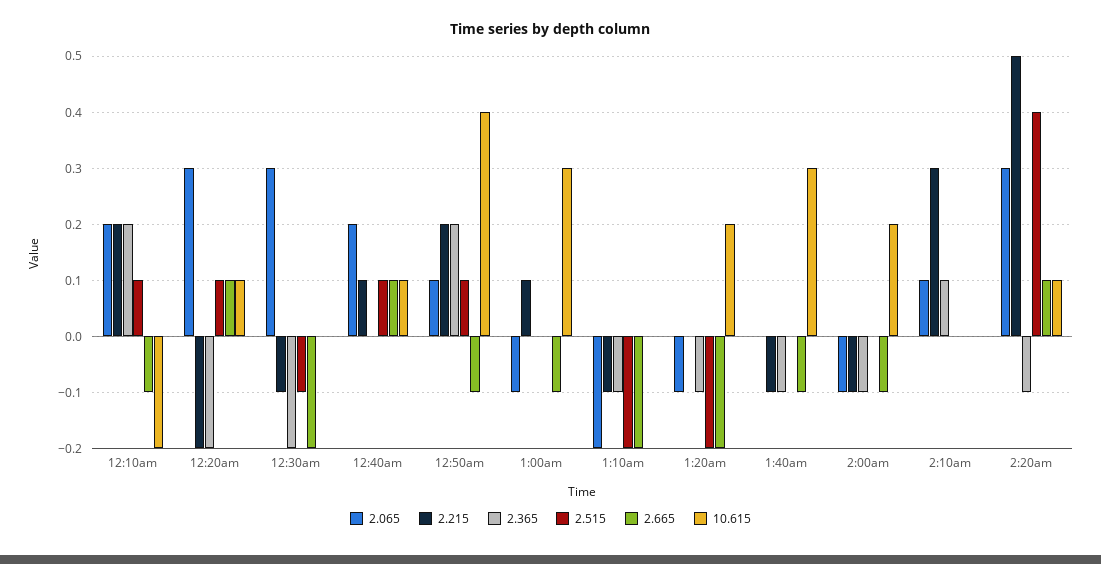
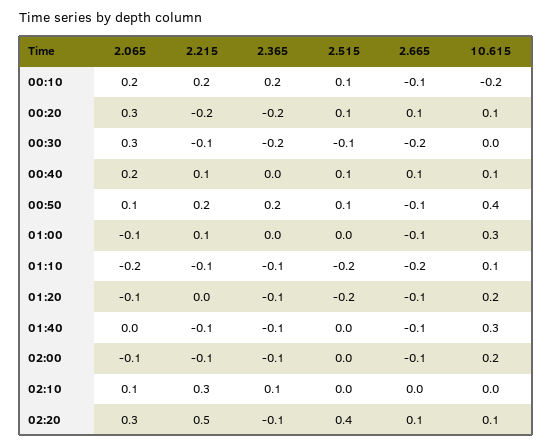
  {
    "2.065": {
      "12:10am": 0.2,
      "12:20am": 0.3,
      "12:30am": 0.3,
      "12:40am": 0.2,
      "12:50am": 0.1,
      "1:00am": -0.1,
      "1:10am": -0.2,
      "1:20am": -0.1,
      "1:40am": 0,
      "2:00am": -0.1,
      "2:10am": 0.1,
      "2:20am": 0.3
    },
    "2.215": {
      "12:10am": 0.2,
      "12:20am": -0.2,
      "12:30am": -0.1,
      "12:40am": 0.1,
      "12:50am": 0.2,
      "1:00am": 0.1,
      "1:10am": -0.1,
      "1:20am": 0,
      "1:40am": -0.1,
      "2:00am": -0.1,
      "2:10am": 0.3,
      "2:20am": 0.5
    },
    "2.365": {
      "12:10am": 0.2,
      "12:20am": -0.2,
      "12:30am": -0.2,
      "12:40am": 0,
      "12:50am": 0.2,
      "1:00am": 0,
      "1:10am": -0.1,
      "1:20am": -0.1,
      "1:40am": -0.1,
      "2:00am": -0.1,
      "2:10am": 0.1,
      "2:20am": -0.1
    },
    "2.515": {
      "12:10am": 0.1,
      "12:20am": 0.1,
      "12:30am": -0.1,
      "12:40am": 0.1,
      "12:50am": 0.1,
      "1:00am": 0,
      "1:10am": -0.2,
      "1:20am": -0.2,
      "1:40am": 0,
      "2:00am": 0,
      "2:10am": 0,
      "2:20am": 0.4
    },
    "2.665": {
      "12:10am": -0.1,
      "12:20am": 0.1,
      "12:30am": -0.2,
      "12:40am": 0.1,
      "12:50am": -0.1,
      "1:00am": -0.1,
      "1:10am": -0.2,
-     "1:20am": -0.2,
+     "1:20am": -0.1,
      "1:40am": -0.1,
      "2:00am": -0.1,
      "2:10am": 0,
      "2:20am": 0.1
    },
    "10.615": {
      "12:10am": -0.2,
      "12:20am": 0.1,
      "12:30am": 0,
      "12:40am": 0.1,
      "12:50am": 0.4,
      "1:00am": 0.3,
-     "1:10am": 0,
+     "1:10am": 0.1,
      "1:20am": 0.2,
      "1:40am": 0.3,
      "2:00am": 0.2,
      "2:10am": 0,
      "2:20am": 0.1
    }
  }

